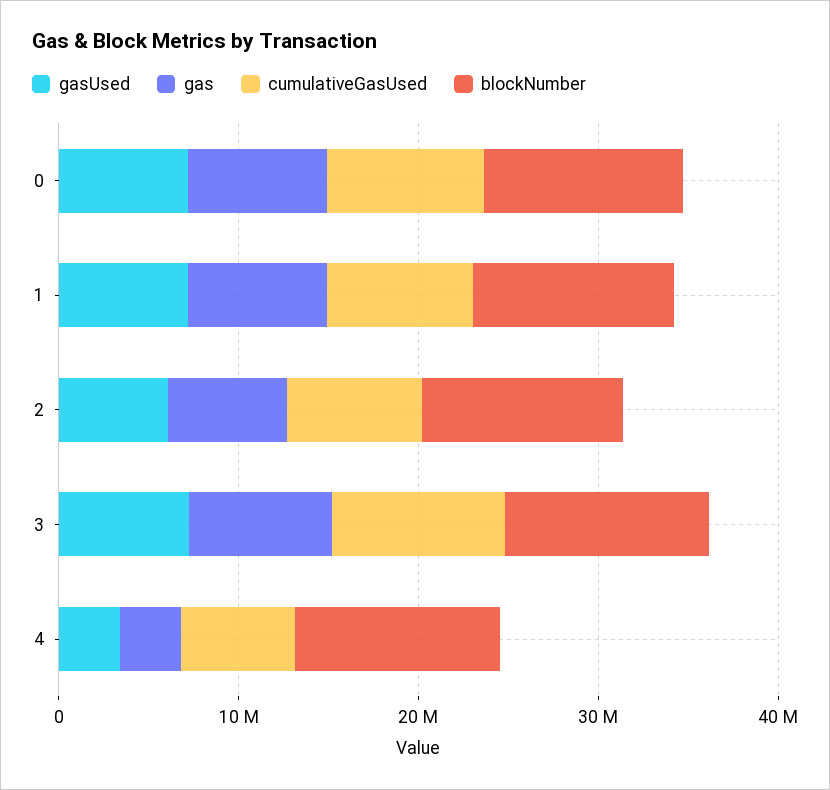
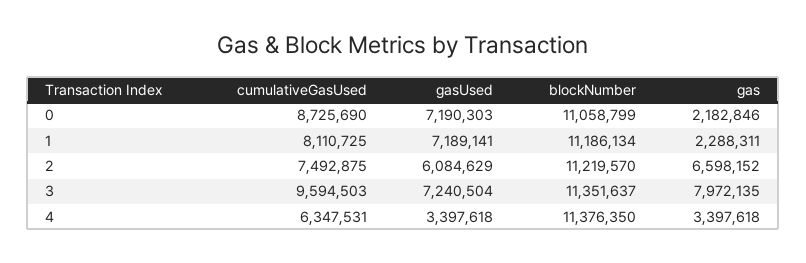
  {
    "gasUsed": {
      "0": 7190303,
      "1": 7189141,
      "2": 6084629,
      "3": 7240504,
      "4": 3397618
    },
    "gas": {
-     "0": 8000000,
+     "0": 2182846,
-     "1": 8000000,
+     "1": 2288311,
      "2": 6598152,
      "3": 7972135,
      "4": 3397618
    },
    "cumulativeGasUsed": {
      "0": 8725690,
      "1": 8110725,
      "2": 7492875,
      "3": 9594503,
      "4": 6347531
    },
    "blockNumber": {
      "0": 11058799,
      "1": 11186134,
      "2": 11219570,
      "3": 11351637,
      "4": 11376350
    }
  }

